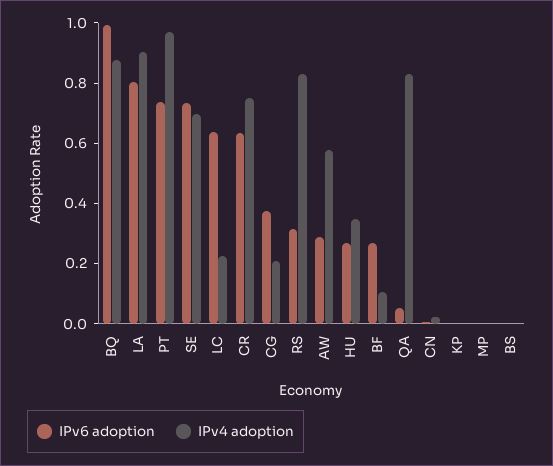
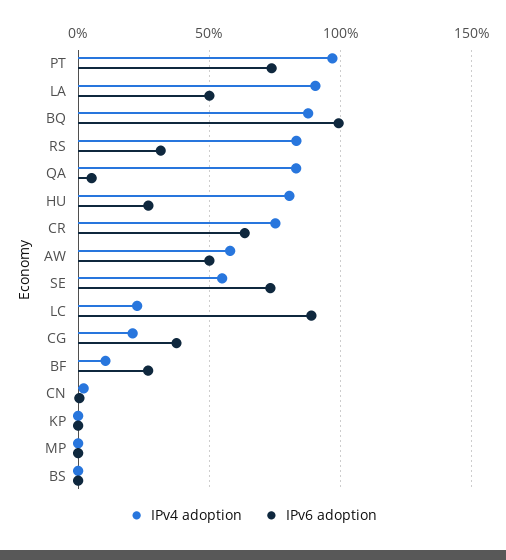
  {
    "IPv6 adoption": {
      "BQ": 1,
-     "LA": 0.8,
+     "LA": 0.5,
      "PT": 0.75,
      "SE": 0.75,
-     "LC": 0.65,
+     "LC": 0.9,
      "CR": 0.65,
      "CG": 0.4,
      "RS": 0.3,
-     "AW": 0.3,
+     "AW": 0.5,
      "HU": 0.25,
      "BF": 0.25,
      "QA": 0.05,
      "CN": 0,
      "KP": 0,
      "MP": 0,
      "BS": 0
    },
    "IPv4 adoption": {
      "BQ": 0.9,
      "LA": 0.9,
      "PT": 0.95,
-     "SE": 0.7,
+     "SE": 0.55,
      "LC": 0.25,
      "CR": 0.75,
      "CG": 0.2,
      "RS": 0.85,
      "AW": 0.6,
-     "HU": 0.35,
+     "HU": 0.8,
      "BF": 0.1,
      "QA": 0.85,
      "CN": 0,
      "KP": 0,
      "MP": 0,
      "BS": 0
    }
  }

